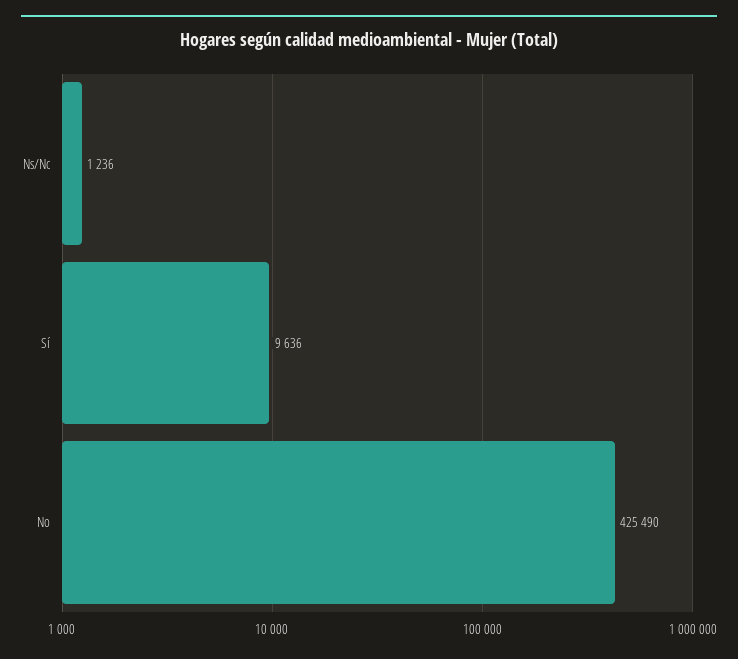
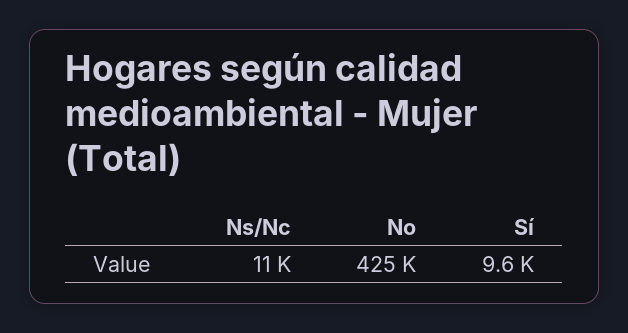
  {
-   "Ns/Nc": 1236,
+   "Ns/Nc": 11000,
    "Sí": 9636,
    "No": 425490
  }

